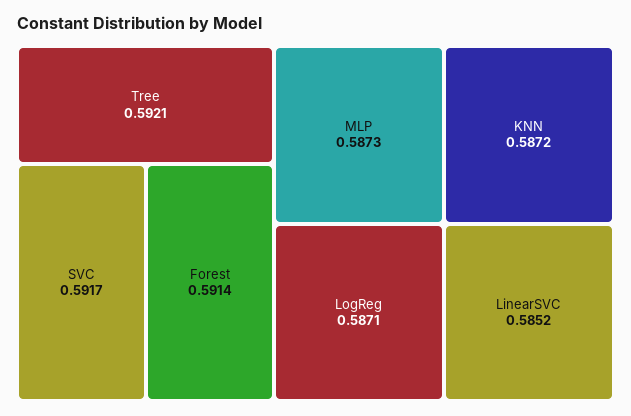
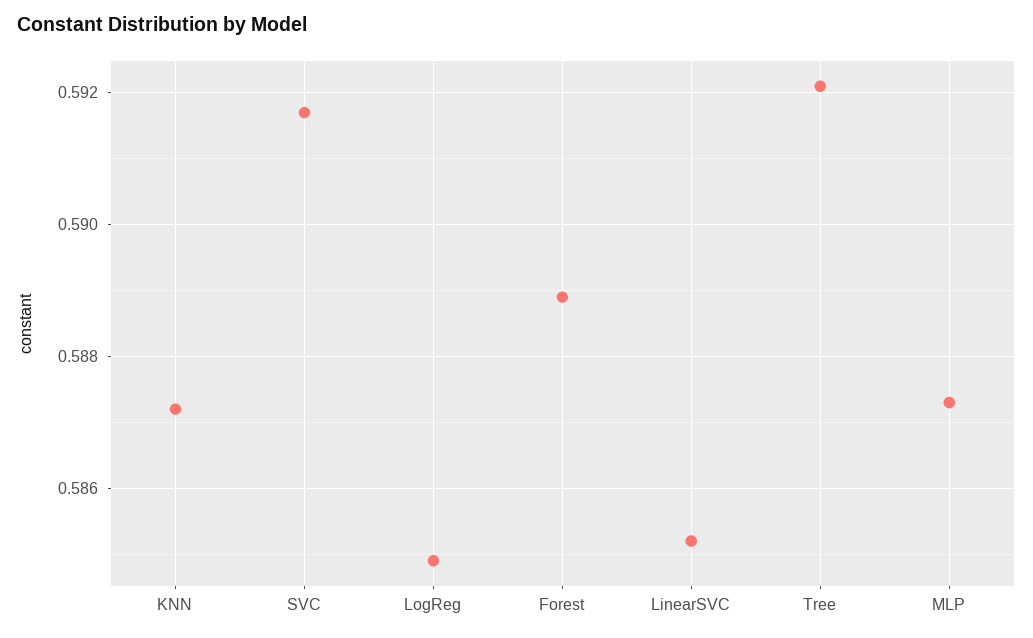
  {
    "Tree": 0.5921,
    "SVC": 0.5917,
-   "Forest": 0.5914,
+   "Forest": 0.589,
    "MLP": 0.5873,
    "KNN": 0.5872,
-   "LogReg": 0.5871,
+   "LogReg": 0.585,
    "LinearSVC": 0.5852
  }

